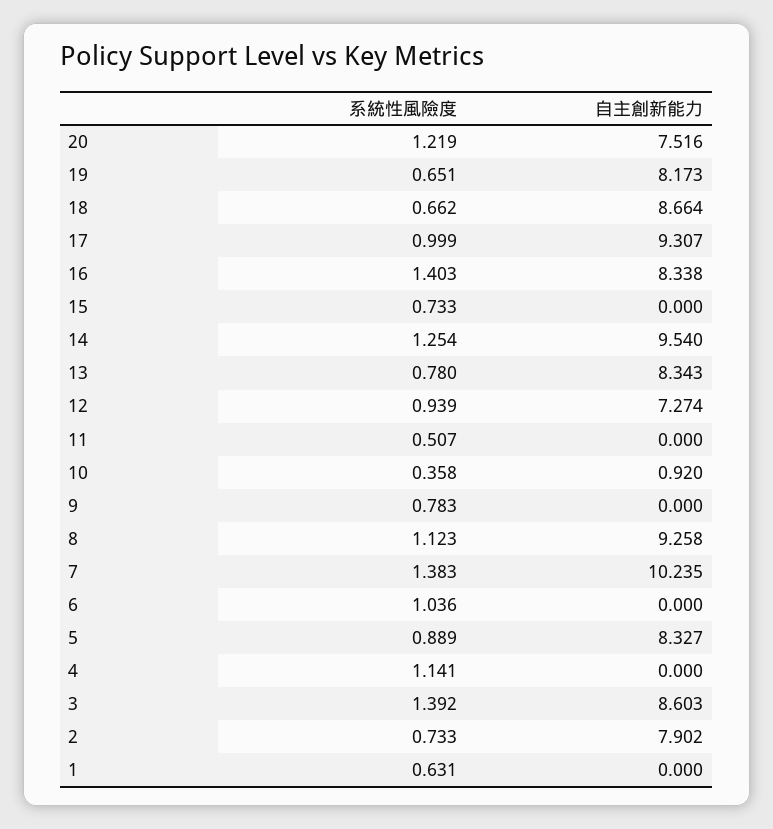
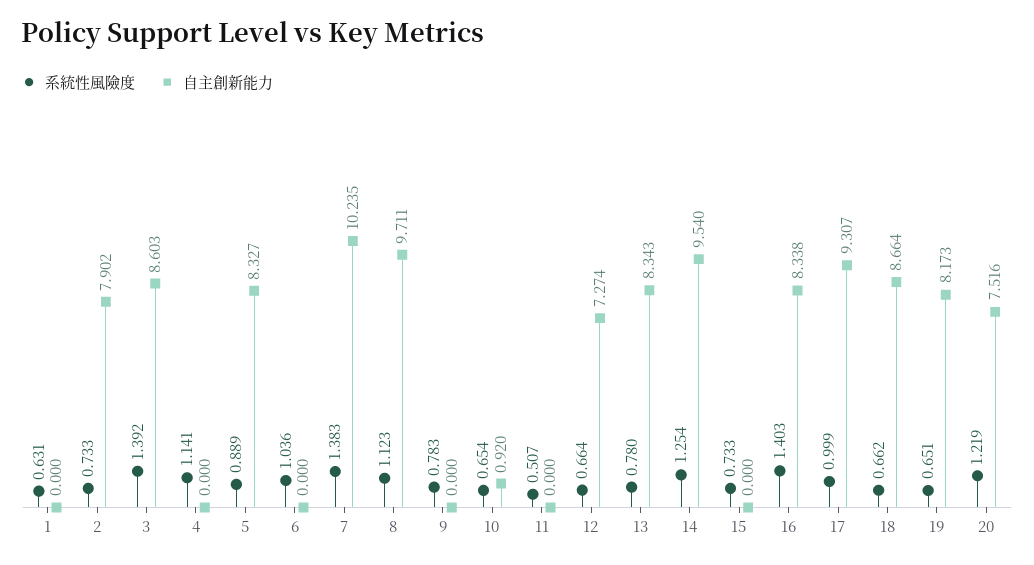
  {
    "系統性風險度": {
      "20": 1.219,
      "19": 0.651,
      "18": 0.662,
      "17": 0.999,
      "16": 1.403,
      "15": 0.733,
      "14": 1.254,
      "13": 0.78,
-     "12": 0.939,
+     "12": 0.664,
      "11": 0.507,
-     "10": 0.358,
+     "10": 0.654,
      "9": 0.783,
      "8": 1.123,
      "7": 1.383,
      "6": 1.036,
      "5": 0.889,
      "4": 1.141,
      "3": 1.392,
      "2": 0.733,
      "1": 0.631
    },
    "自主創新能力": {
      "20": 7.516,
      "19": 8.173,
      "18": 8.664,
      "17": 9.307,
      "16": 8.338,
      "15": 0,
      "14": 9.54,
      "13": 8.343,
      "12": 7.274,
      "11": 0,
      "10": 0.92,
      "9": 0,
-     "8": 9.258,
+     "8": 9.711,
      "7": 10.235,
      "6": 0,
      "5": 8.327,
      "4": 0,
      "3": 8.603,
      "2": 7.902,
      "1": 0
    }
  }

